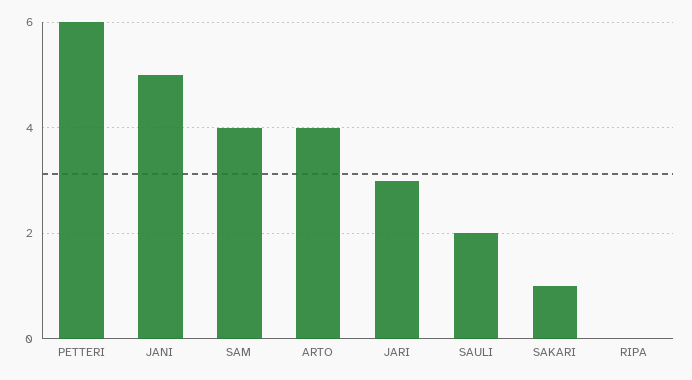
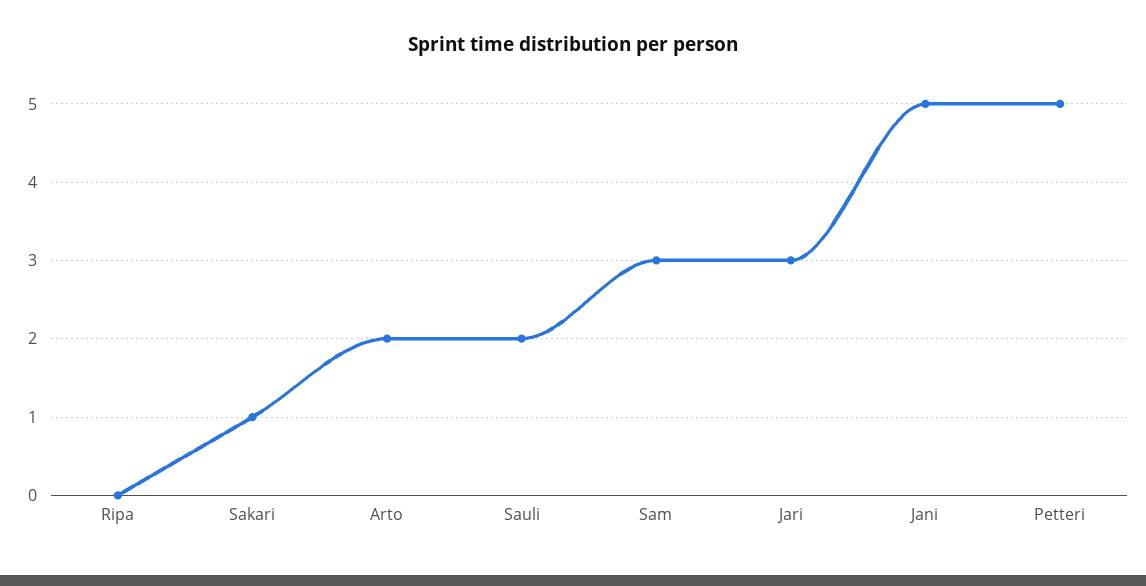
  {
-   "PETTERI": 6,
+   "PETTERI": 5,
    "JANI": 5,
-   "SAM": 4,
+   "SAM": 3,
-   "ARTO": 4,
+   "ARTO": 2,
    "JARI": 3,
    "SAULI": 2,
    "SAKARI": 1,
    "RIPA": 0
  }

